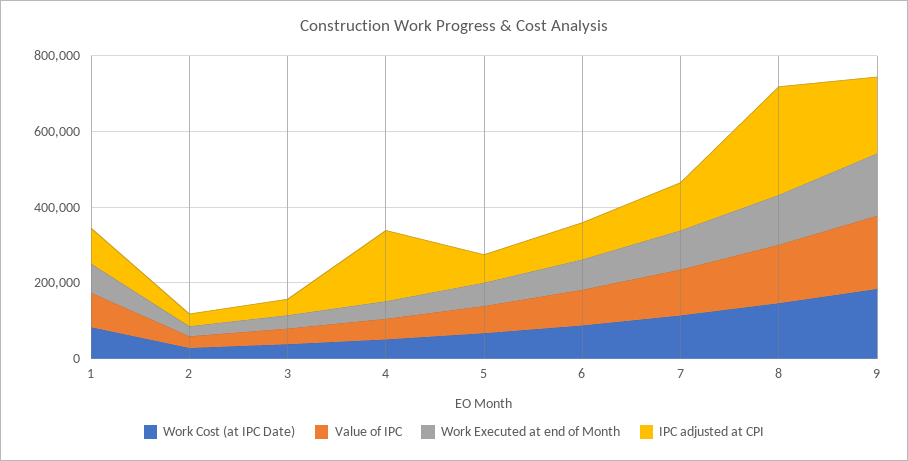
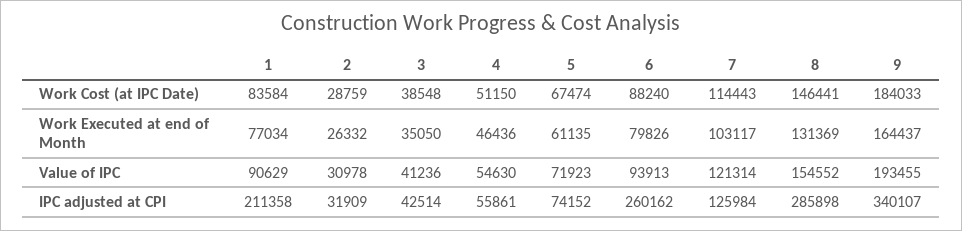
  {
    "Work Cost (at IPC Date)": {
      "1": 83584,
      "2": 28759,
      "3": 38548,
      "4": 51150,
      "5": 67474,
      "6": 88240,
      "7": 114443,
      "8": 146441,
      "9": 184033
    },
    "Value of IPC": {
      "1": 90629,
      "2": 30978,
      "3": 41236,
      "4": 54630,
      "5": 71923,
      "6": 93913,
      "7": 121314,
      "8": 154552,
      "9": 193455
    },
    "Work Executed at end of Month": {
      "1": 77034,
      "2": 26332,
      "3": 35050,
      "4": 46436,
      "5": 61135,
      "6": 79826,
      "7": 103117,
      "8": 131369,
      "9": 164437
    },
    "IPC adjusted at CPI": {
-     "1": 100000,
+     "1": 211358,
      "2": 31909,
      "3": 42514,
-     "4": 200000,
+     "4": 55861,
      "5": 74152,
-     "6": 100000,
+     "6": 260162,
      "7": 125984,
      "8": 285898,
-     "9": 200000
+     "9": 340107
    }
  }

